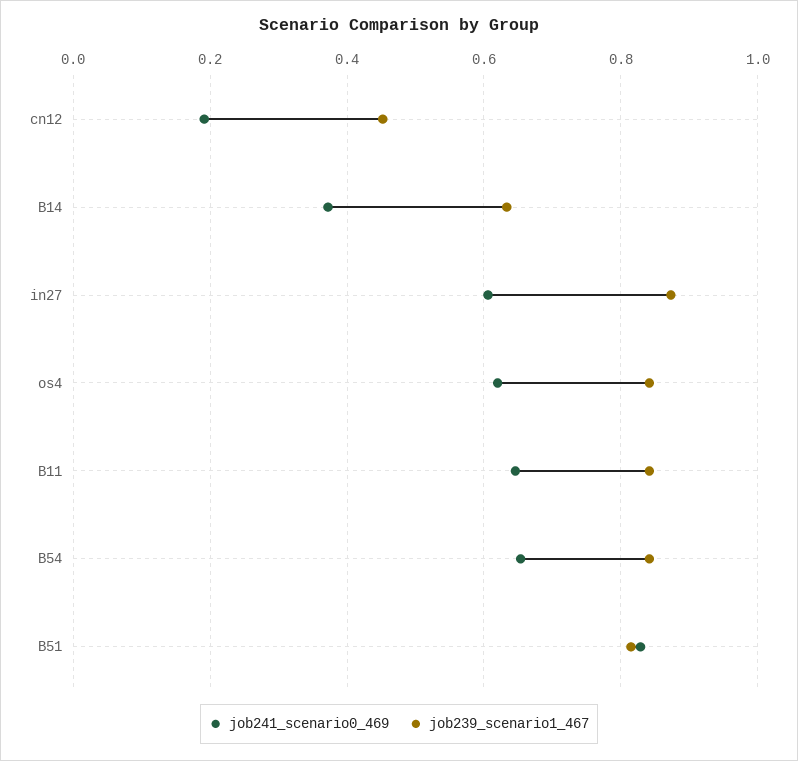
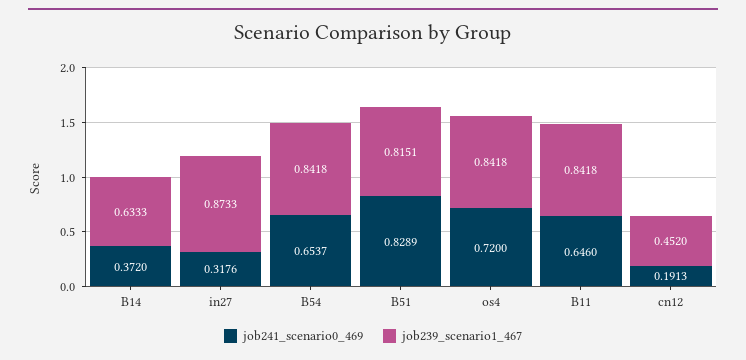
  {
    "job241_scenario0_469": {
      "cn12": 0.1913,
      "B14": 0.372,
-     "in27": 0.6,
+     "in27": 0.3176,
-     "os4": 0.62,
+     "os4": 0.72,
      "B11": 0.646,
      "B54": 0.6537,
      "B51": 0.8289
    },
    "job239_scenario1_467": {
      "cn12": 0.452,
      "B14": 0.6333,
      "in27": 0.8733,
      "os4": 0.8418,
      "B11": 0.8418,
      "B54": 0.8418,
      "B51": 0.8151
    }
  }

